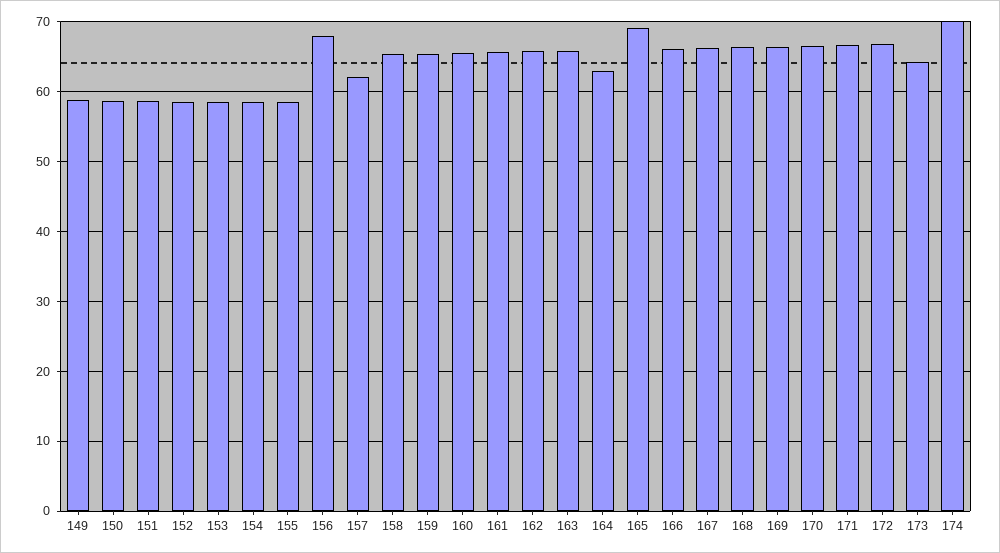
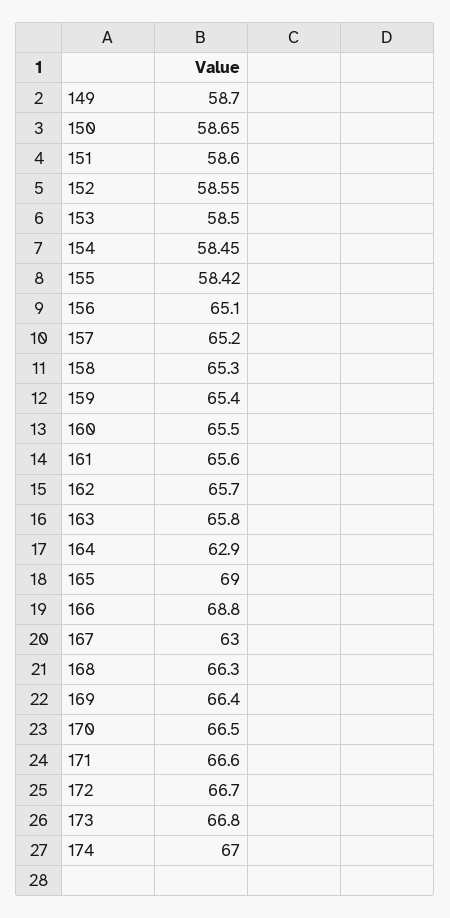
  {
    "149": 58.7,
    "150": 58.65,
    "151": 58.6,
    "152": 58.55,
    "153": 58.5,
    "154": 58.45,
    "155": 58.42,
-   "156": 68,
+   "156": 65.1,
-   "157": 62,
+   "157": 65.2,
    "158": 65.3,
    "159": 65.4,
    "160": 65.5,
    "161": 65.6,
    "162": 65.7,
    "163": 65.8,
    "164": 62.9,
    "165": 69,
-   "166": 66,
+   "166": 68.8,
-   "167": 66,
+   "167": 63,
    "168": 66.3,
    "169": 66.4,
    "170": 66.5,
    "171": 66.6,
    "172": 66.7,
-   "173": 64,
+   "173": 66.8,
-   "174": 70
+   "174": 67
  }

